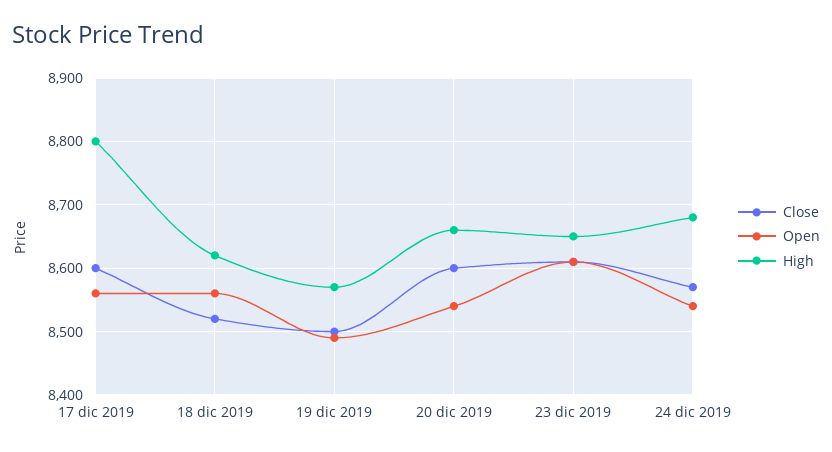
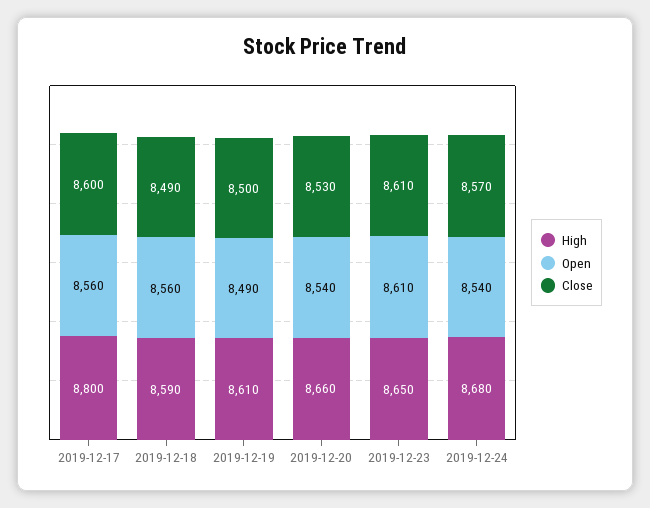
  {
    "Close": {
      "17 dic 2019": 8600,
-     "18 dic 2019": 8520,
+     "18 dic 2019": 8490,
      "19 dic 2019": 8500,
-     "20 dic 2019": 8600,
+     "20 dic 2019": 8530,
      "23 dic 2019": 8610,
      "24 dic 2019": 8570
    },
    "Open": {
      "17 dic 2019": 8560,
      "18 dic 2019": 8560,
      "19 dic 2019": 8490,
      "20 dic 2019": 8540,
      "23 dic 2019": 8610,
      "24 dic 2019": 8540
    },
    "High": {
      "17 dic 2019": 8800,
-     "18 dic 2019": 8620,
+     "18 dic 2019": 8590,
-     "19 dic 2019": 8570,
+     "19 dic 2019": 8610,
      "20 dic 2019": 8660,
      "23 dic 2019": 8650,
      "24 dic 2019": 8680
    }
  }

